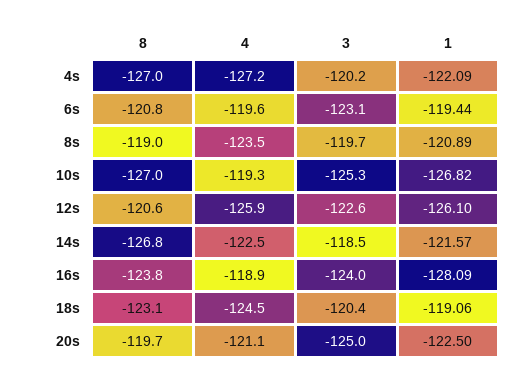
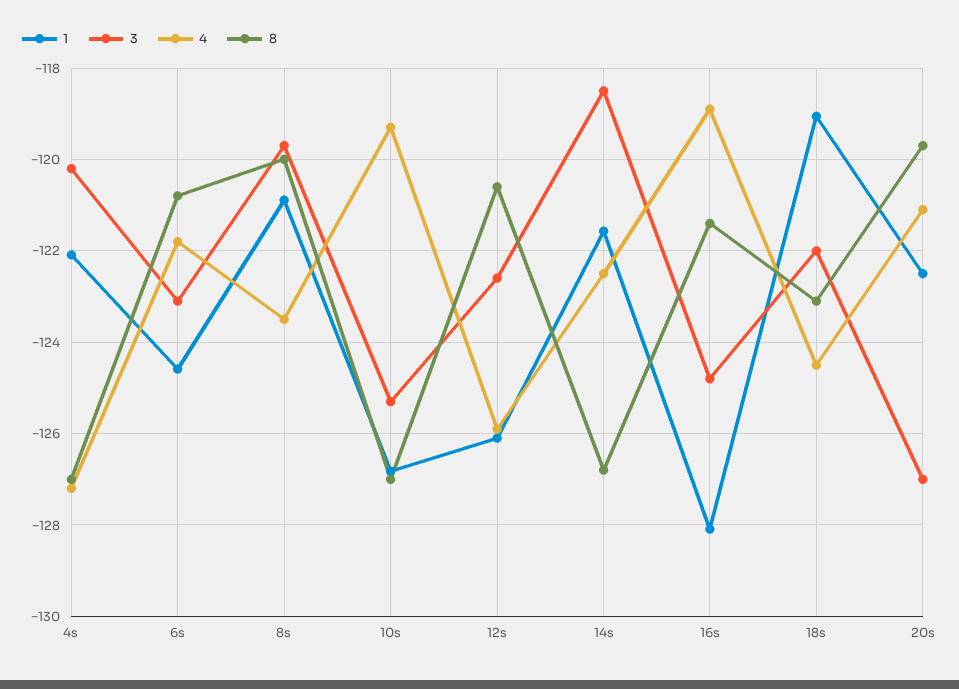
  {
    "8": {
      "4s": -127,
      "6s": -120.8,
-     "8s": -119,
+     "8s": -120,
      "10s": -127,
      "12s": -120.6,
      "14s": -126.8,
-     "16s": -123.8,
+     "16s": -121.4,
      "18s": -123.1,
      "20s": -119.7
    },
    "4": {
      "4s": -127.2,
-     "6s": -119.6,
+     "6s": -121.8,
      "8s": -123.5,
      "10s": -119.3,
      "12s": -125.9,
      "14s": -122.5,
      "16s": -118.9,
      "18s": -124.5,
      "20s": -121.1
    },
    "3": {
      "4s": -120.2,
      "6s": -123.1,
      "8s": -119.7,
      "10s": -125.3,
      "12s": -122.6,
      "14s": -118.5,
-     "16s": -124,
+     "16s": -124.8,
-     "18s": -120.4,
+     "18s": -122,
-     "20s": -125
+     "20s": -127
    },
    "1": {
      "4s": -122.09,
-     "6s": -119.44,
+     "6s": -124.6,
      "8s": -120.89,
      "10s": -126.82,
      "12s": -126.1,
      "14s": -121.57,
      "16s": -128.09,
      "18s": -119.06,
      "20s": -122.5
    }
  }

